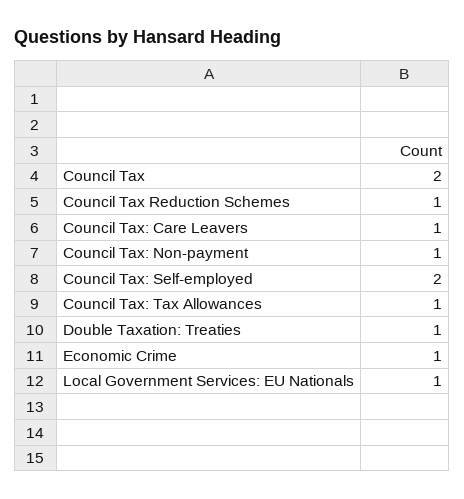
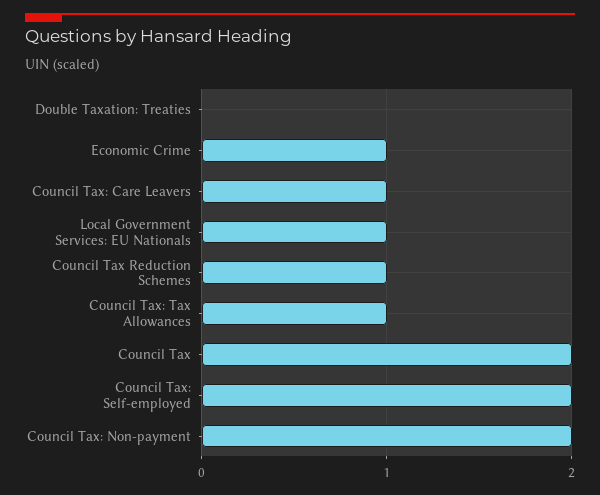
  {
    "Council Tax": 2,
    "Council Tax Reduction Schemes": 1,
    "Council Tax: Care Leavers": 1,
-   "Council Tax: Non-payment": 1,
+   "Council Tax: Non-payment": 2,
    "Council Tax: Self-employed": 2,
    "Council Tax: Tax Allowances": 1,
-   "Double Taxation: Treaties": 1,
+   "Double Taxation: Treaties": 0,
    "Economic Crime": 1,
    "Local Government Services: EU Nationals": 1
  }

